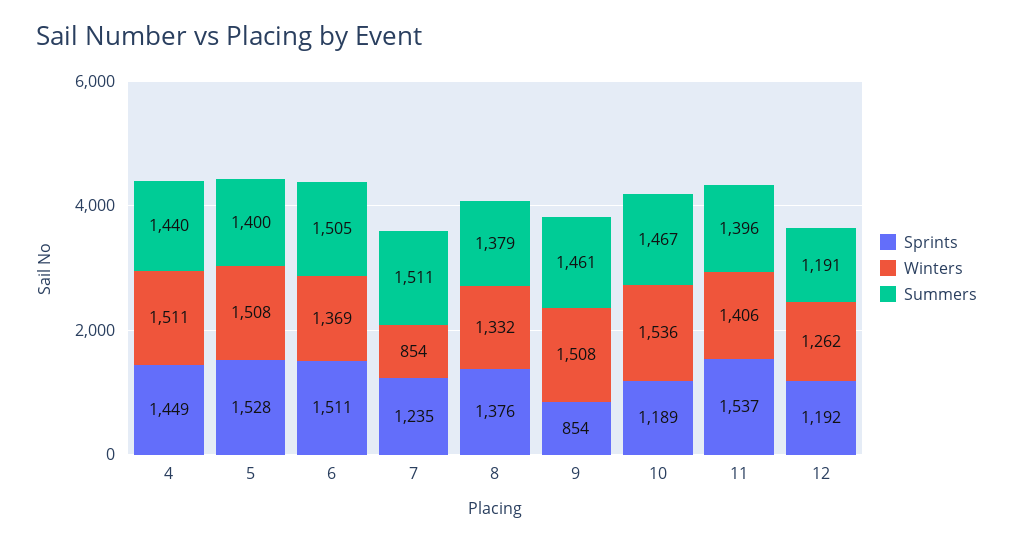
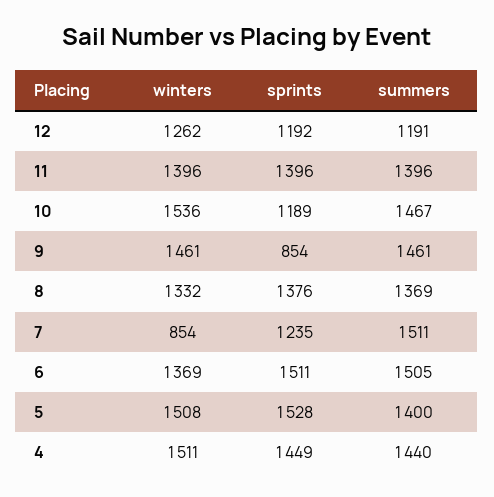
  {
    "Sprints": {
      "4": 1449,
      "5": 1528,
      "6": 1511,
      "7": 1235,
      "8": 1376,
      "9": 854,
      "10": 1189,
-     "11": 1537,
+     "11": 1396,
      "12": 1192
    },
    "Winters": {
      "4": 1511,
      "5": 1508,
      "6": 1369,
      "7": 854,
      "8": 1332,
-     "9": 1508,
+     "9": 1461,
      "10": 1536,
-     "11": 1406,
+     "11": 1396,
      "12": 1262
    },
    "Summers": {
      "4": 1440,
      "5": 1400,
      "6": 1505,
      "7": 1511,
-     "8": 1379,
+     "8": 1369,
      "9": 1461,
      "10": 1467,
      "11": 1396,
      "12": 1191
    }
  }

